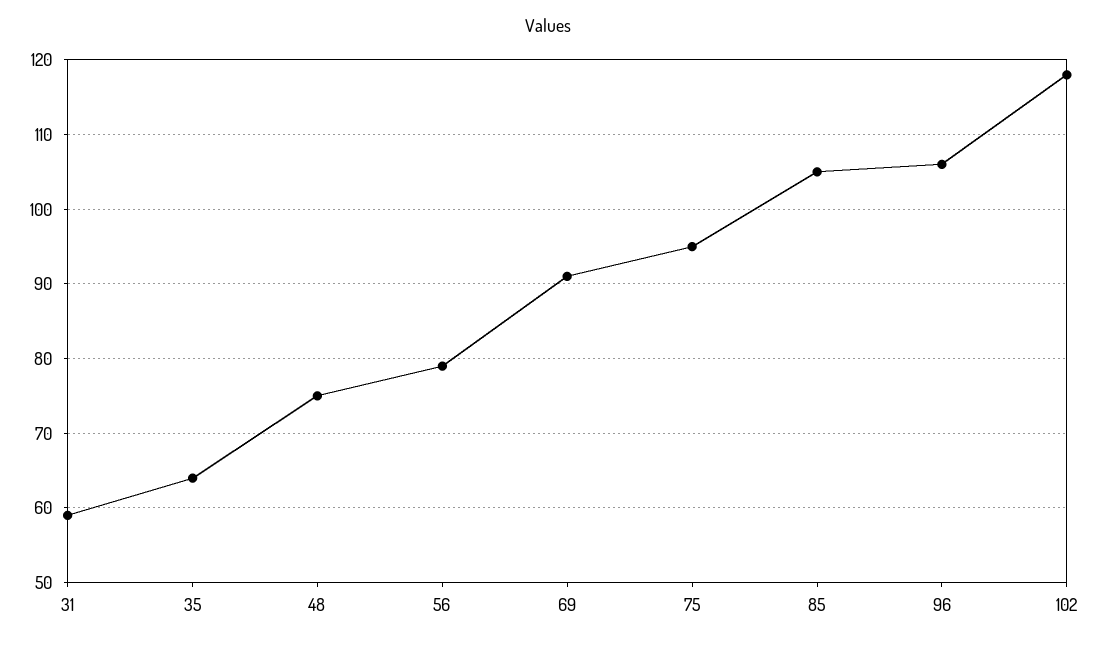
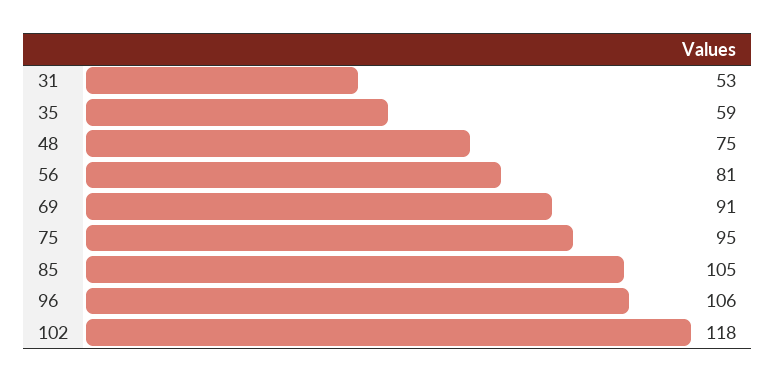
  {
-   "31": 59,
+   "31": 53,
-   "35": 64,
+   "35": 59,
    "48": 75,
-   "56": 79,
+   "56": 81,
    "69": 91,
    "75": 95,
    "85": 105,
    "96": 106,
    "102": 118
  }

